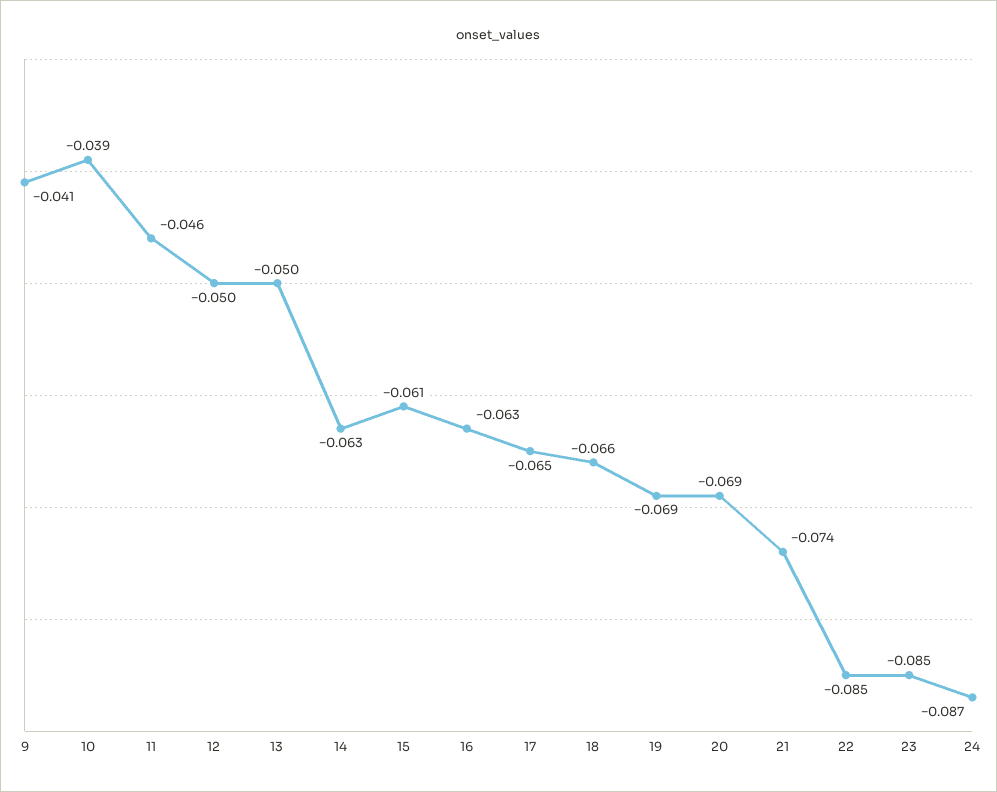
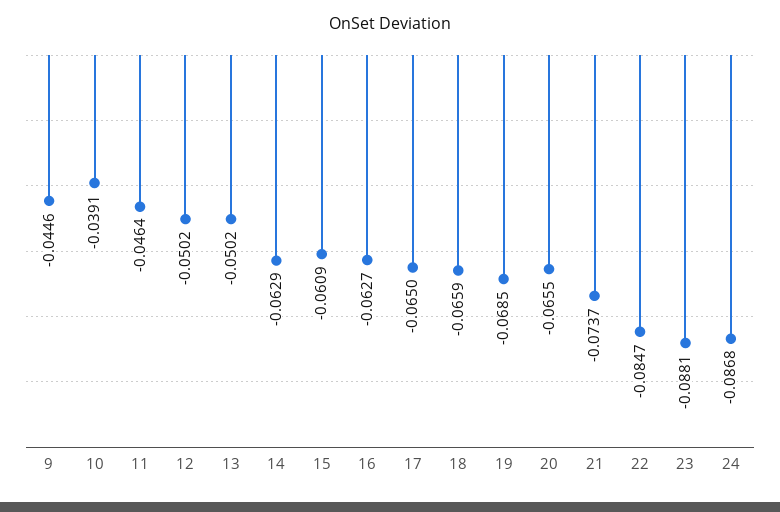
  {
-   "9": -0.041,
+   "9": -0.0446,
    "10": -0.0391,
    "11": -0.0464,
    "12": -0.0502,
    "13": -0.0502,
    "14": -0.0629,
    "15": -0.0609,
    "16": -0.0627,
    "17": -0.065,
    "18": -0.0659,
    "19": -0.0685,
-   "20": -0.069,
+   "20": -0.0655,
    "21": -0.0737,
    "22": -0.0847,
-   "23": -0.085,
+   "23": -0.0881,
    "24": -0.0868
  }

